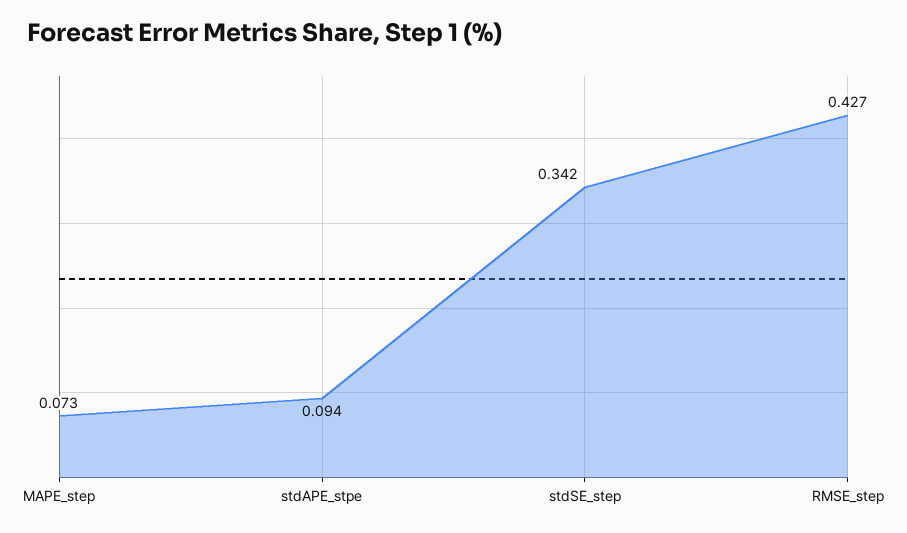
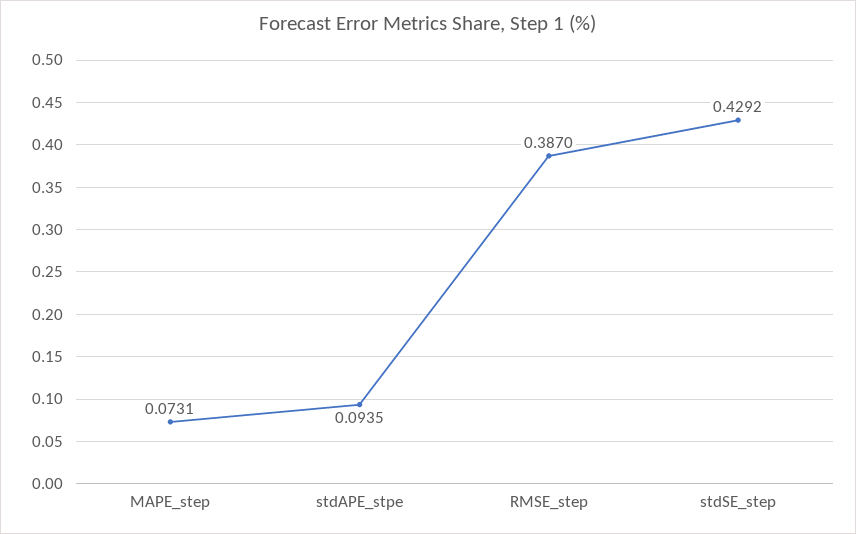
  {
    "MAPE_step": 0.0731,
    "stdAPE_stpe": 0.0935,
-   "stdSE_step": 0.342,
+   "stdSE_step": 0.4292,
-   "RMSE_step": 0.427
+   "RMSE_step": 0.387
  }

